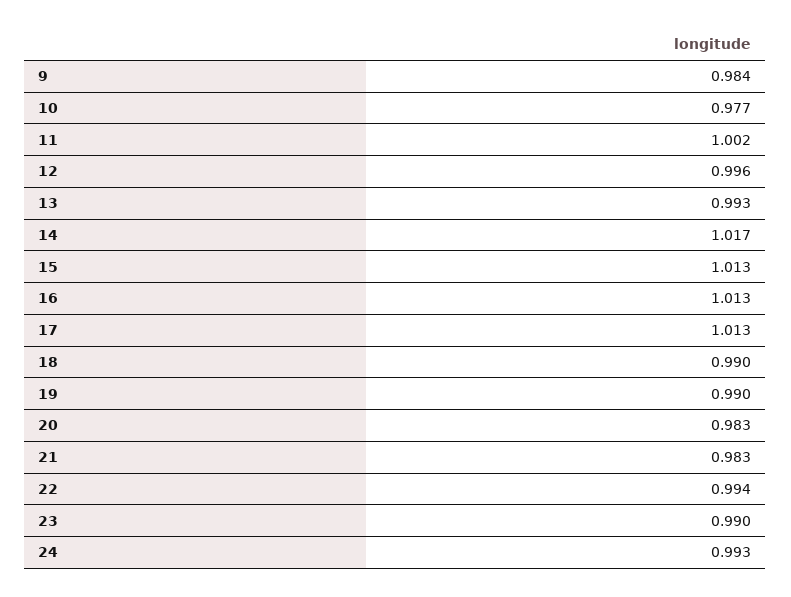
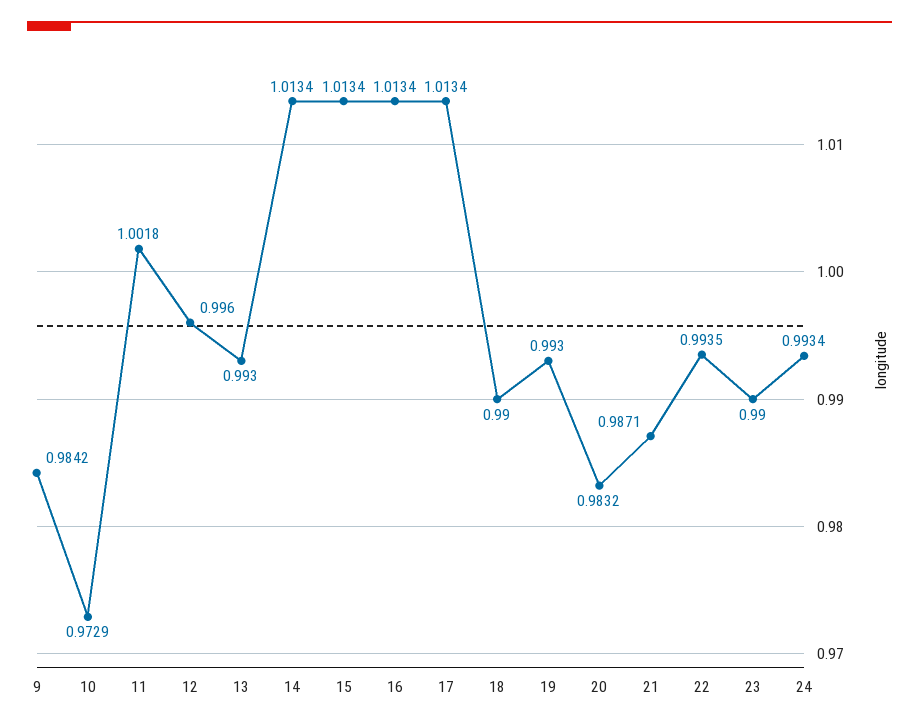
  {
    "9": 0.9842,
-   "10": 0.977,
+   "10": 0.9729,
    "11": 1.0018,
    "12": 0.996,
    "13": 0.993,
-   "14": 1.017,
+   "14": 1.0134,
    "15": 1.0134,
    "16": 1.0134,
    "17": 1.0134,
    "18": 0.99,
-   "19": 0.99,
+   "19": 0.993,
    "20": 0.9832,
-   "21": 0.983,
+   "21": 0.9871,
    "22": 0.9935,
    "23": 0.99,
    "24": 0.9934
  }

